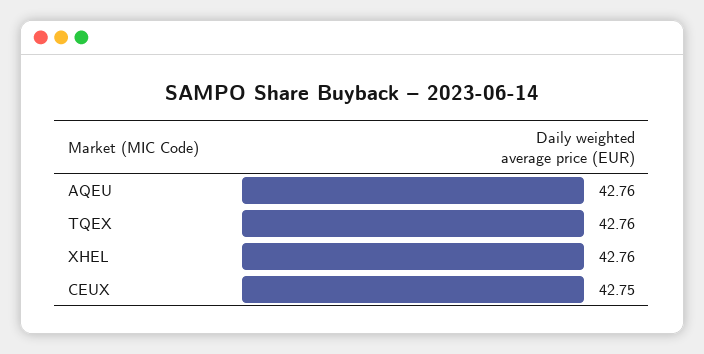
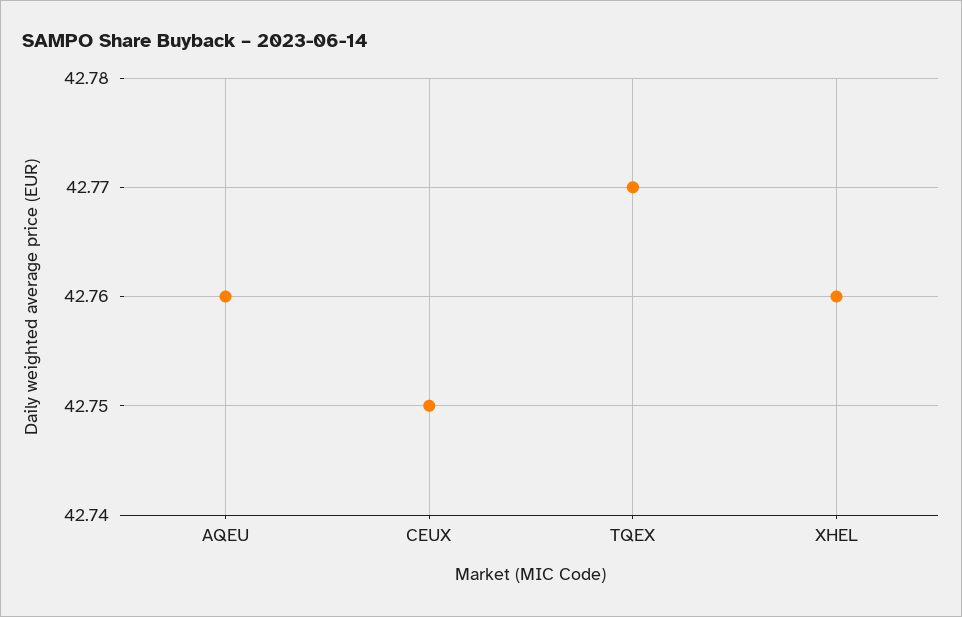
  {
    "AQEU": 42.76,
-   "TQEX": 42.76,
+   "TQEX": 42.77,
    "XHEL": 42.76,
    "CEUX": 42.75
  }

